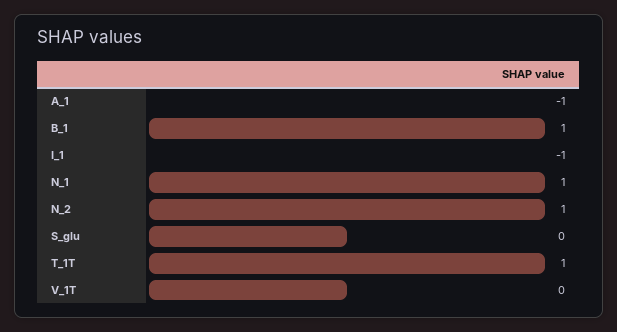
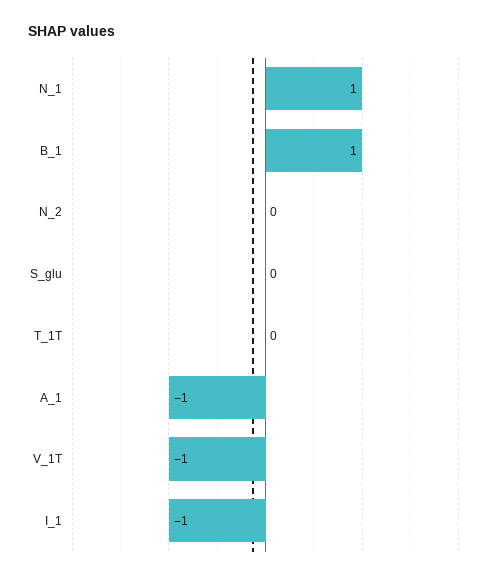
  {
    "A_1": -1,
    "B_1": 1,
    "I_1": -1,
    "N_1": 1,
-   "N_2": 1,
+   "N_2": 0,
    "S_glu": 0,
-   "T_1T": 1,
+   "T_1T": 0,
-   "V_1T": 0
+   "V_1T": -1
  }

